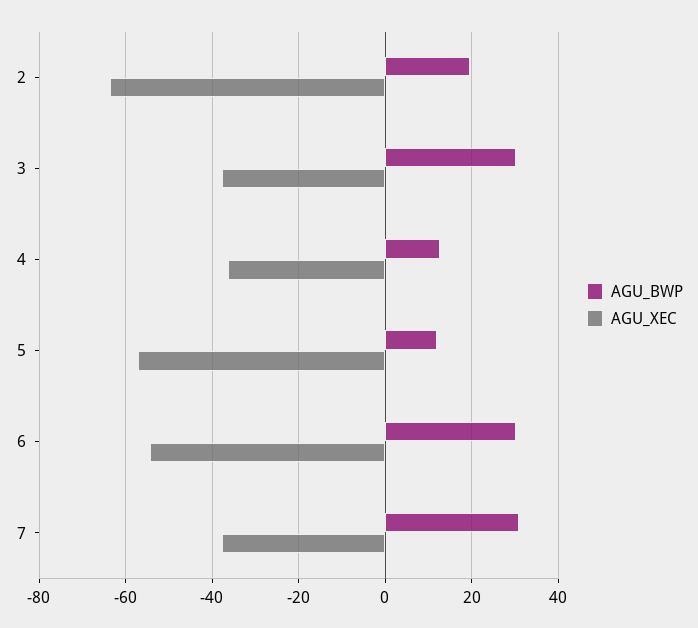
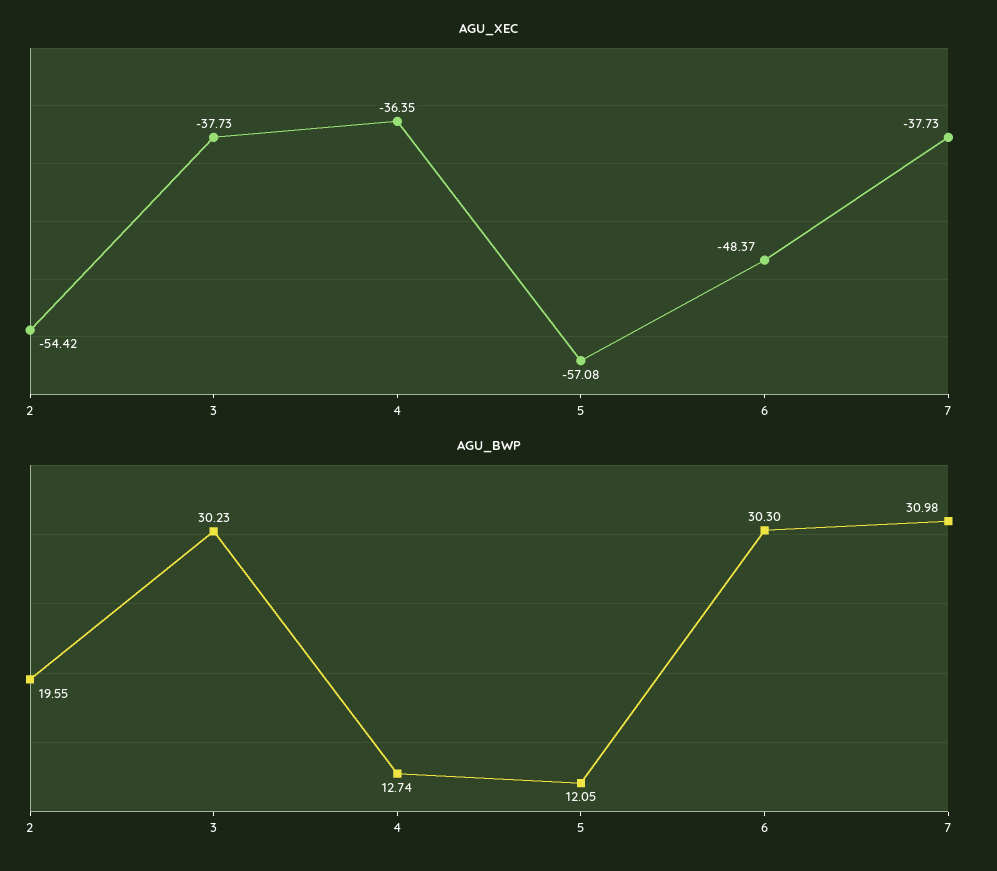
  {
    "AGU_BWP": {
      "2": 19.55,
      "3": 30.23,
      "4": 12.74,
      "5": 12.05,
      "6": 30.3,
      "7": 30.98
    },
    "AGU_XEC": {
-     "2": -64,
+     "2": -54.42,
      "3": -37.73,
      "4": -36.35,
      "5": -57.08,
-     "6": -54,
+     "6": -48.37,
      "7": -37.73
    }
  }

